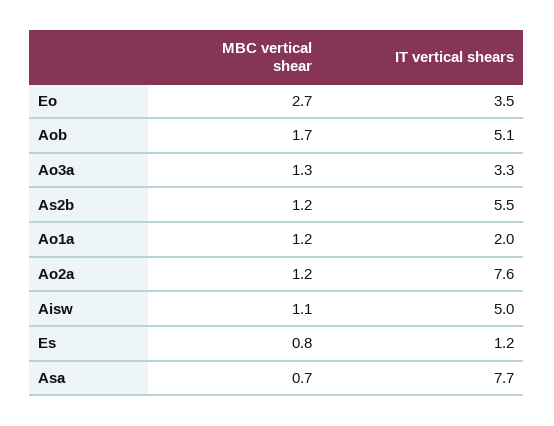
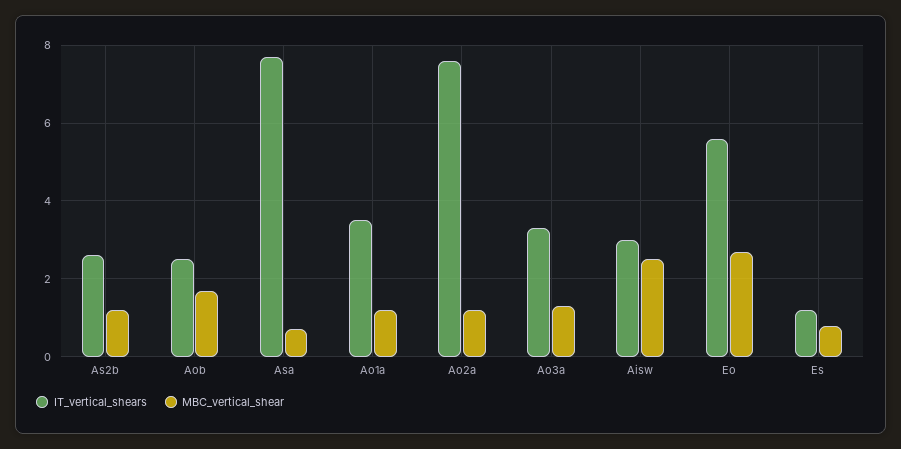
  {
    "MBC vertical shear": {
      "Eo": 2.7,
      "Aob": 1.7,
      "Ao3a": 1.3,
      "As2b": 1.2,
      "Ao1a": 1.2,
      "Ao2a": 1.2,
-     "Aisw": 1.1,
+     "Aisw": 2.5,
      "Es": 0.8,
      "Asa": 0.7
    },
    "IT vertical shears": {
-     "Eo": 3.5,
+     "Eo": 5.5,
-     "Aob": 5.1,
+     "Aob": 2.5,
      "Ao3a": 3.3,
-     "As2b": 5.5,
+     "As2b": 2.5,
-     "Ao1a": 2,
+     "Ao1a": 3.5,
      "Ao2a": 7.6,
-     "Aisw": 5,
+     "Aisw": 3,
      "Es": 1.2,
      "Asa": 7.7
    }
  }

